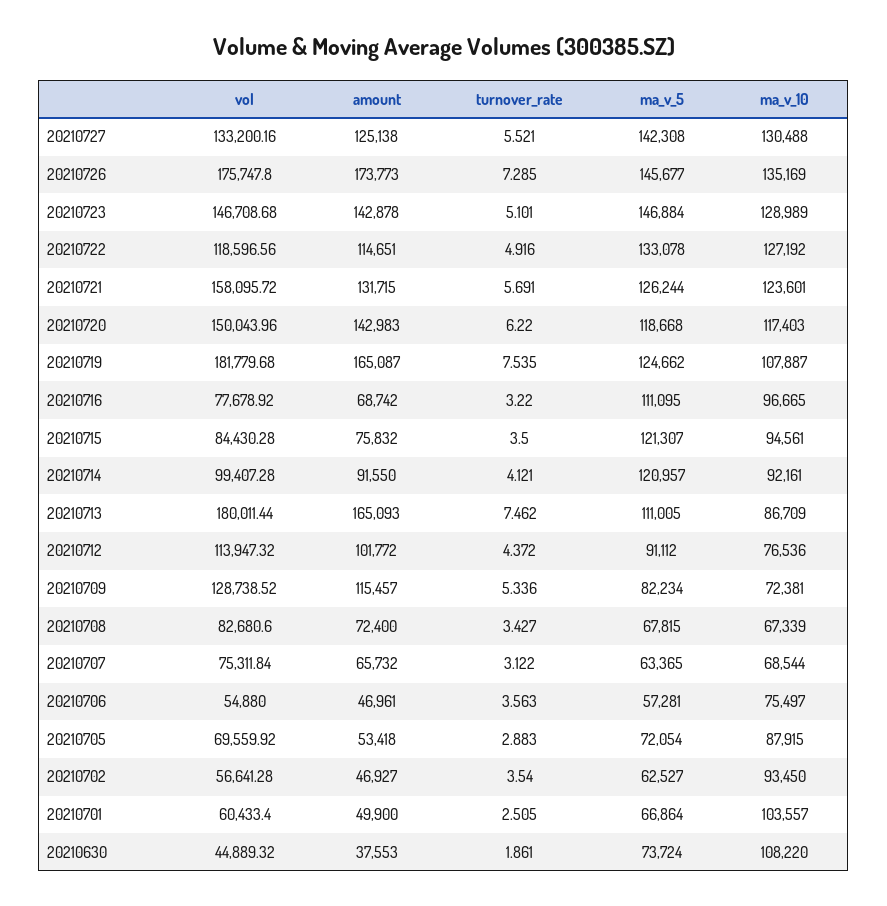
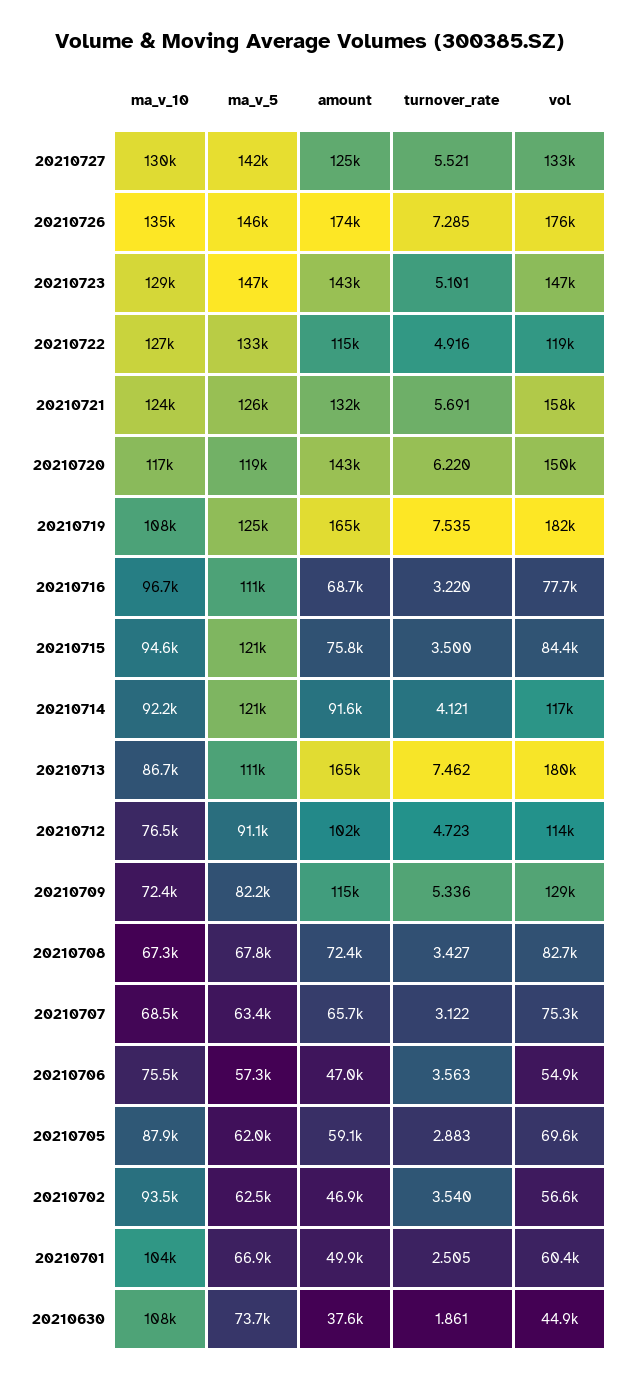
  {
    "vol": {
      "20210727": 133200.16,
      "20210726": 175747.8,
      "20210723": 146708.68,
      "20210722": 118596.56,
      "20210721": 158095.72,
      "20210720": 150043.96,
      "20210719": 181779.68,
      "20210716": 77678.92,
      "20210715": 84430.28,
-     "20210714": 99407.28,
+     "20210714": 117000,
      "20210713": 180011.44,
      "20210712": 113947.32,
      "20210709": 128738.52,
      "20210708": 82680.6,
      "20210707": 75311.84,
      "20210706": 54880,
      "20210705": 69559.92,
      "20210702": 56641.28,
      "20210701": 60433.4,
      "20210630": 44889.32
    },
    "amount": {
      "20210727": 125138,
      "20210726": 173773,
      "20210723": 142878,
      "20210722": 114651,
      "20210721": 131715,
      "20210720": 142983,
      "20210719": 165087,
      "20210716": 68742,
      "20210715": 75832,
      "20210714": 91550,
      "20210713": 165093,
      "20210712": 101772,
      "20210709": 115457,
      "20210708": 72400,
      "20210707": 65732,
      "20210706": 46961,
-     "20210705": 53418,
+     "20210705": 59100,
      "20210702": 46927,
      "20210701": 49900,
      "20210630": 37553
    },
    "turnover_rate": {
      "20210727": 5.521,
      "20210726": 7.285,
      "20210723": 5.101,
      "20210722": 4.916,
      "20210721": 5.691,
      "20210720": 6.22,
      "20210719": 7.535,
      "20210716": 3.22,
      "20210715": 3.5,
      "20210714": 4.121,
      "20210713": 7.462,
-     "20210712": 4.372,
+     "20210712": 4.723,
      "20210709": 5.336,
      "20210708": 3.427,
      "20210707": 3.122,
      "20210706": 3.563,
      "20210705": 2.883,
      "20210702": 3.54,
      "20210701": 2.505,
      "20210630": 1.861
    },
    "ma_v_5": {
      "20210727": 142308,
      "20210726": 145677,
      "20210723": 146884,
      "20210722": 133078,
      "20210721": 126244,
      "20210720": 118668,
      "20210719": 124662,
      "20210716": 111095,
      "20210715": 121307,
      "20210714": 120957,
      "20210713": 111005,
      "20210712": 91112,
      "20210709": 82234,
      "20210708": 67815,
      "20210707": 63365,
      "20210706": 57281,
-     "20210705": 72054,
+     "20210705": 62000,
      "20210702": 62527,
      "20210701": 66864,
      "20210630": 73724
    },
    "ma_v_10": {
      "20210727": 130488,
      "20210726": 135169,
      "20210723": 128989,
      "20210722": 127192,
      "20210721": 123601,
      "20210720": 117403,
      "20210719": 107887,
      "20210716": 96665,
      "20210715": 94561,
      "20210714": 92161,
      "20210713": 86709,
      "20210712": 76536,
      "20210709": 72381,
      "20210708": 67339,
      "20210707": 68544,
      "20210706": 75497,
      "20210705": 87915,
      "20210702": 93450,
      "20210701": 103557,
      "20210630": 108220
    }
  }

